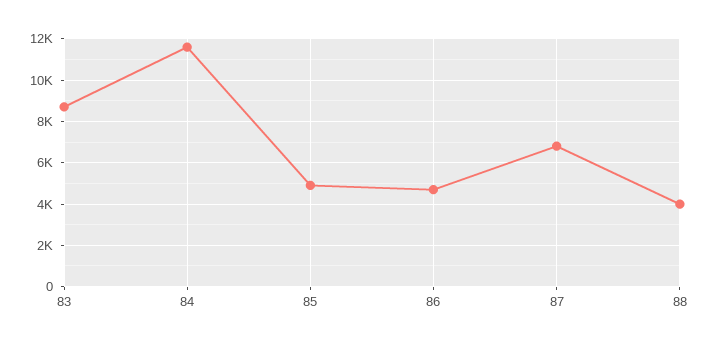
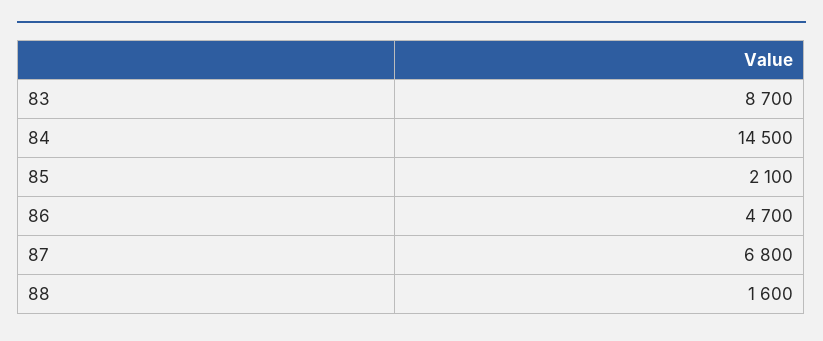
  {
    "83": 8700,
-   "84": 11500,
+   "84": 14500,
-   "85": 5000,
+   "85": 2100,
    "86": 4700,
    "87": 6800,
-   "88": 4000
+   "88": 1600
  }

